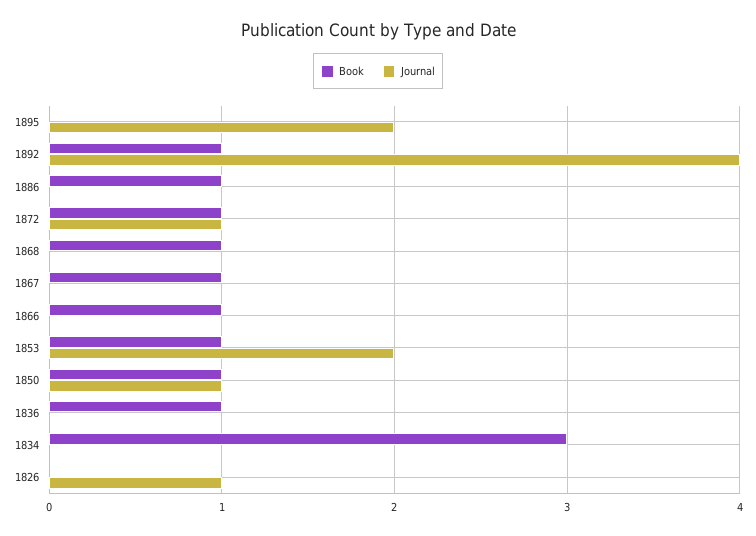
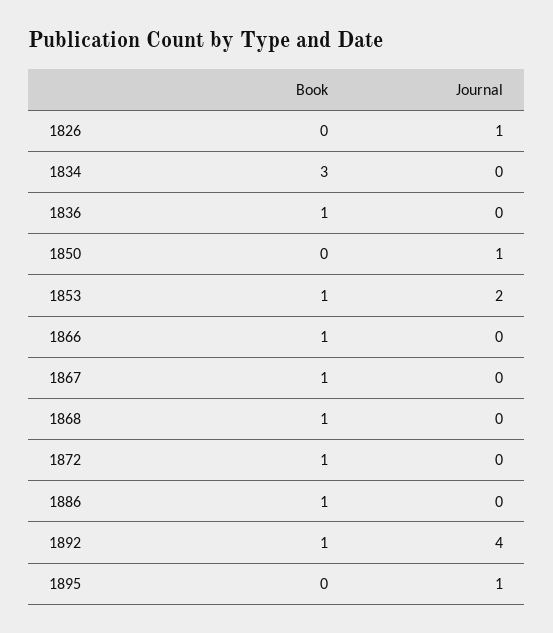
  {
    "Book": {
      "1895": 0,
      "1892": 1,
      "1886": 1,
      "1872": 1,
      "1868": 1,
      "1867": 1,
      "1866": 1,
      "1853": 1,
-     "1850": 1,
+     "1850": 0,
      "1836": 1,
      "1834": 3,
      "1826": 0
    },
    "Journal": {
-     "1895": 2,
+     "1895": 1,
      "1892": 4,
      "1886": 0,
-     "1872": 1,
+     "1872": 0,
      "1868": 0,
      "1867": 0,
      "1866": 0,
      "1853": 2,
      "1850": 1,
      "1836": 0,
      "1834": 0,
      "1826": 1
    }
  }

